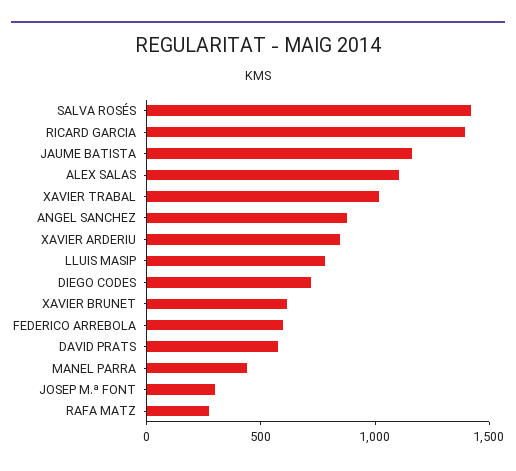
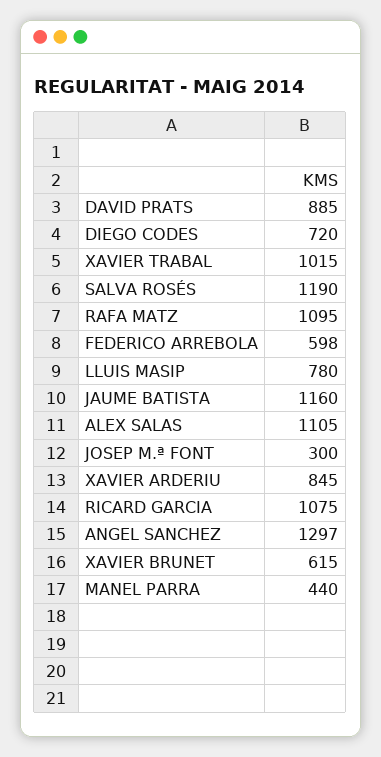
  {
-   "SALVA ROSÉS": 1400,
+   "SALVA ROSÉS": 1190,
-   "RICARD GARCIA": 1400,
+   "RICARD GARCIA": 1075,
    "JAUME BATISTA": 1160,
    "ALEX SALAS": 1105,
    "XAVIER TRABAL": 1015,
-   "ANGEL SANCHEZ": 900,
+   "ANGEL SANCHEZ": 1297,
    "XAVIER ARDERIU": 845,
    "LLUIS MASIP": 780,
    "DIEGO CODES": 720,
    "XAVIER BRUNET": 615,
    "FEDERICO ARREBOLA": 598,
-   "DAVID PRATS": 600,
+   "DAVID PRATS": 885,
    "MANEL PARRA": 440,
    "JOSEP M.ª FONT": 300,
-   "RAFA MATZ": 300
+   "RAFA MATZ": 1095
  }

